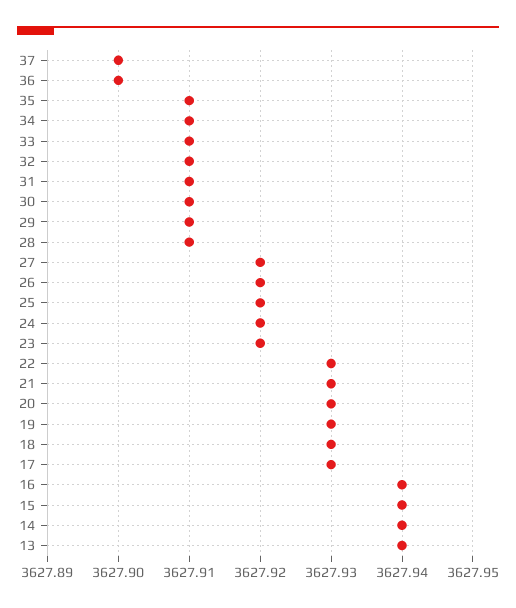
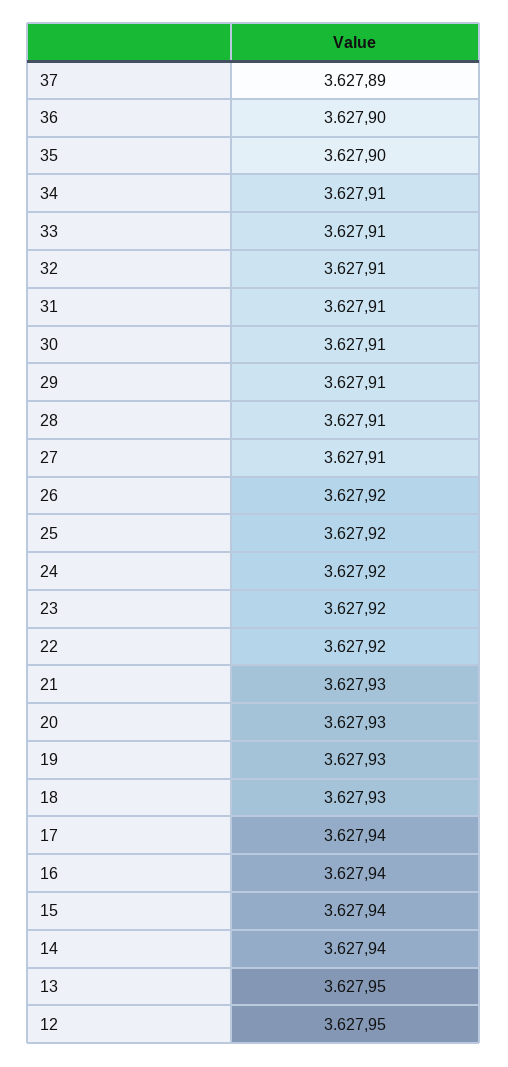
  {
-   "37": 3627.9,
+   "37": 3627.89,
    "36": 3627.9,
-   "35": 3627.91,
+   "35": 3627.9,
    "34": 3627.91,
    "33": 3627.91,
    "32": 3627.91,
    "31": 3627.91,
    "30": 3627.91,
    "29": 3627.91,
    "28": 3627.91,
-   "27": 3627.92,
+   "27": 3627.91,
    "26": 3627.92,
    "25": 3627.92,
    "24": 3627.92,
    "23": 3627.92,
-   "22": 3627.93,
+   "22": 3627.92,
    "21": 3627.93,
    "20": 3627.93,
    "19": 3627.93,
    "18": 3627.93,
-   "17": 3627.93,
+   "17": 3627.94,
    "16": 3627.94,
    "15": 3627.94,
    "14": 3627.94,
-   "13": 3627.94
+   "13": 3627.95,
+   "12": 3627.95
  }

